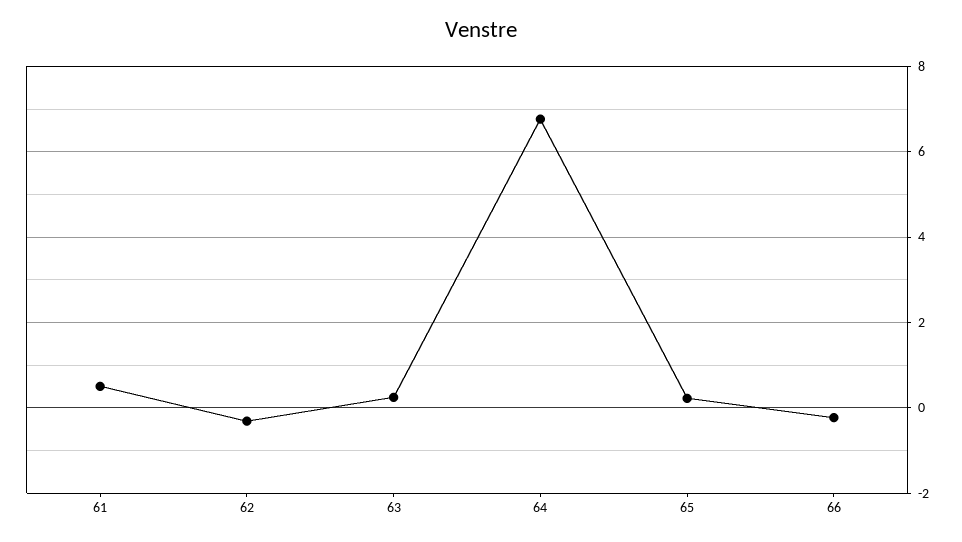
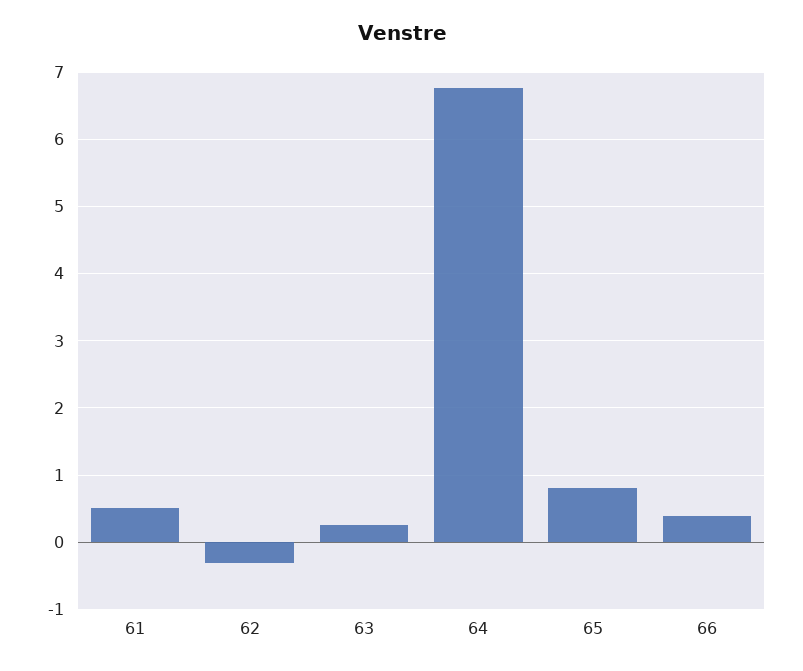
  {
    "61": 0.5,
    "62": -0.3,
    "63": 0.2,
    "64": 6.8,
-   "65": 0.2,
+   "65": 0.8,
-   "66": -0.2
+   "66": 0.4
  }

